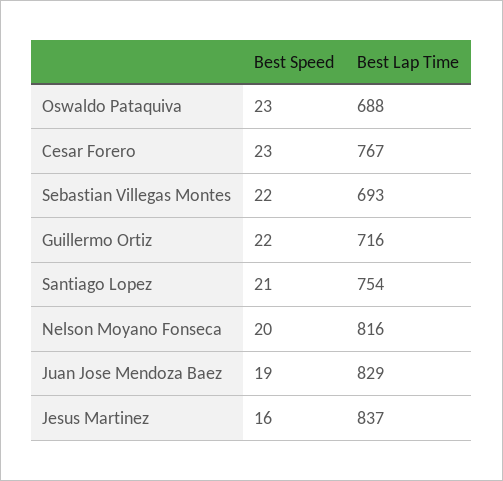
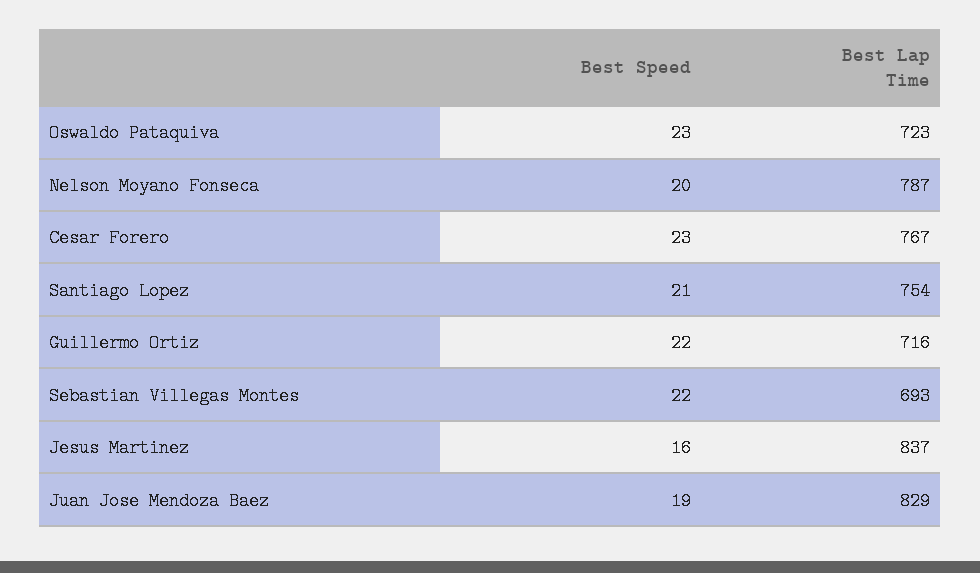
  {
    "Best Speed": {
      "Oswaldo Pataquiva": 23,
      "Cesar Forero": 23,
      "Sebastian Villegas Montes": 22,
      "Guillermo Ortiz": 22,
      "Santiago Lopez": 21,
      "Nelson Moyano Fonseca": 20,
      "Juan Jose Mendoza Baez": 19,
      "Jesus Martinez": 16
    },
    "Best Lap Time": {
-     "Oswaldo Pataquiva": 688,
+     "Oswaldo Pataquiva": 723,
      "Cesar Forero": 767,
      "Sebastian Villegas Montes": 693,
      "Guillermo Ortiz": 716,
      "Santiago Lopez": 754,
-     "Nelson Moyano Fonseca": 816,
+     "Nelson Moyano Fonseca": 787,
      "Juan Jose Mendoza Baez": 829,
      "Jesus Martinez": 837
    }
  }

